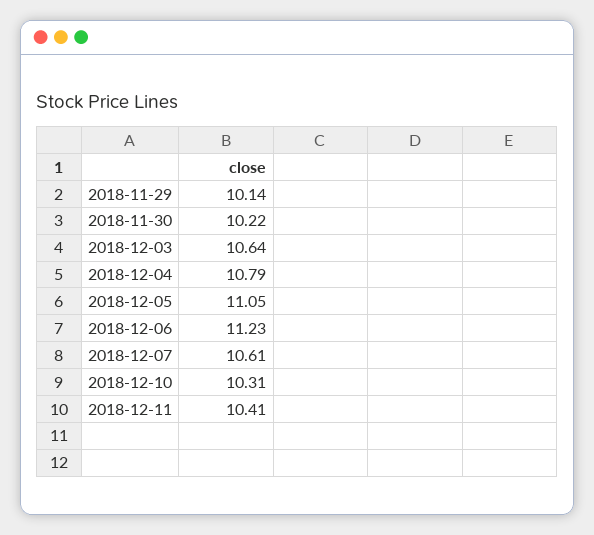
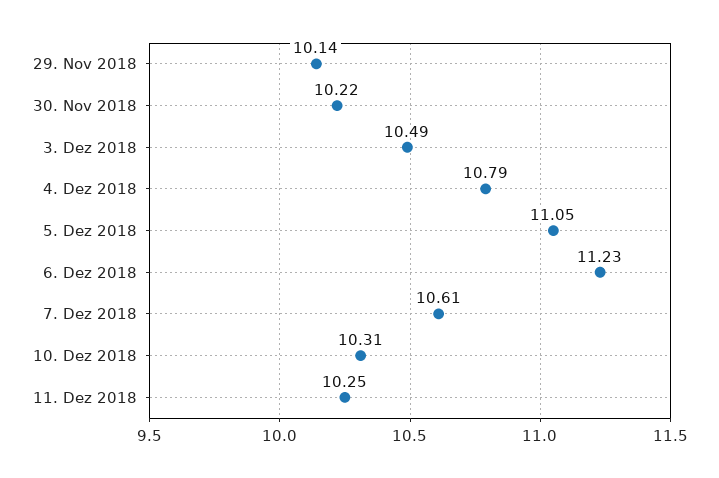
  {
    "2018-11-29": 10.14,
    "2018-11-30": 10.22,
-   "2018-12-03": 10.64,
+   "2018-12-03": 10.49,
    "2018-12-04": 10.79,
    "2018-12-05": 11.05,
    "2018-12-06": 11.23,
    "2018-12-07": 10.61,
    "2018-12-10": 10.31,
-   "2018-12-11": 10.41
+   "2018-12-11": 10.25
  }

